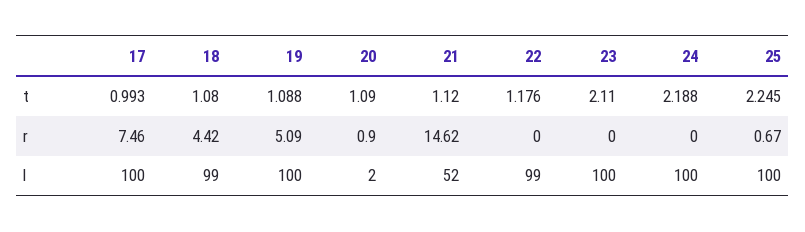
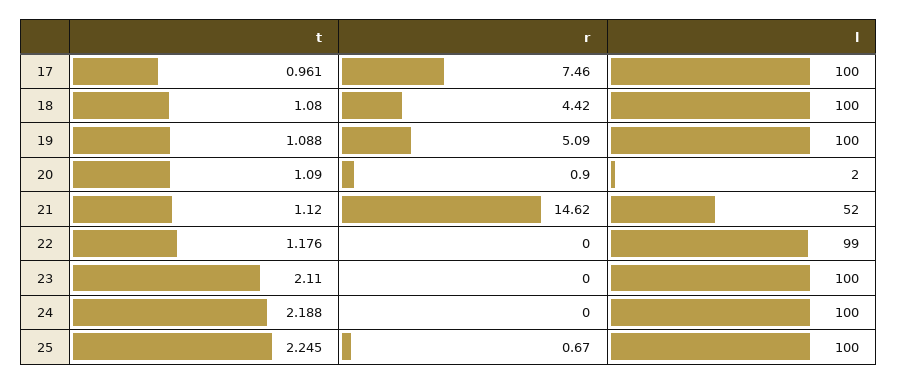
  {
    "17": {
-     "t": 0.993,
+     "t": 0.961,
      "r": 7.46,
      "l": 100
    },
    "18": {
      "t": 1.08,
      "r": 4.42,
-     "l": 99
+     "l": 100
    },
    "19": {
      "t": 1.088,
      "r": 5.09,
      "l": 100
    },
    "20": {
      "t": 1.09,
      "r": 0.9,
      "l": 2
    },
    "21": {
      "t": 1.12,
      "r": 14.62,
      "l": 52
    },
    "22": {
      "t": 1.176,
      "r": 0,
      "l": 99
    },
    "23": {
      "t": 2.11,
      "r": 0,
      "l": 100
    },
    "24": {
      "t": 2.188,
      "r": 0,
      "l": 100
    },
    "25": {
      "t": 2.245,
      "r": 0.67,
      "l": 100
    }
  }

